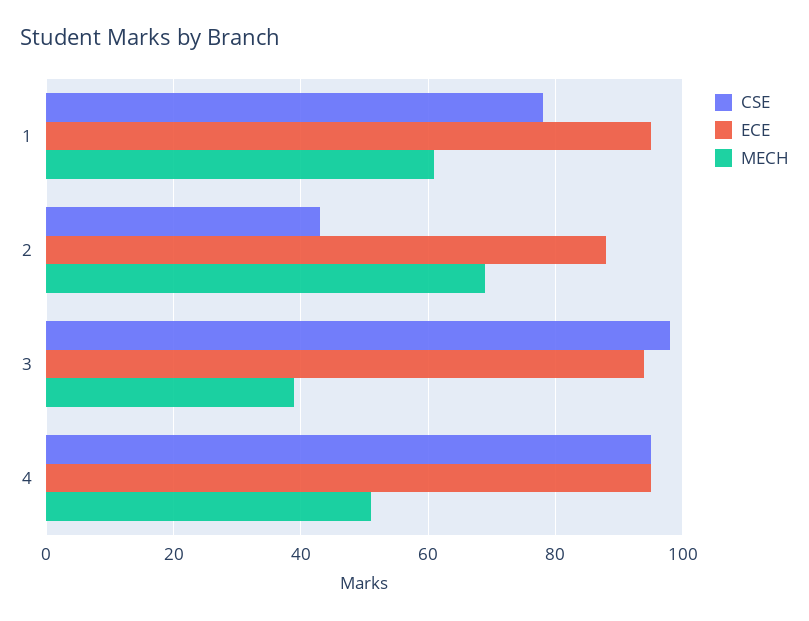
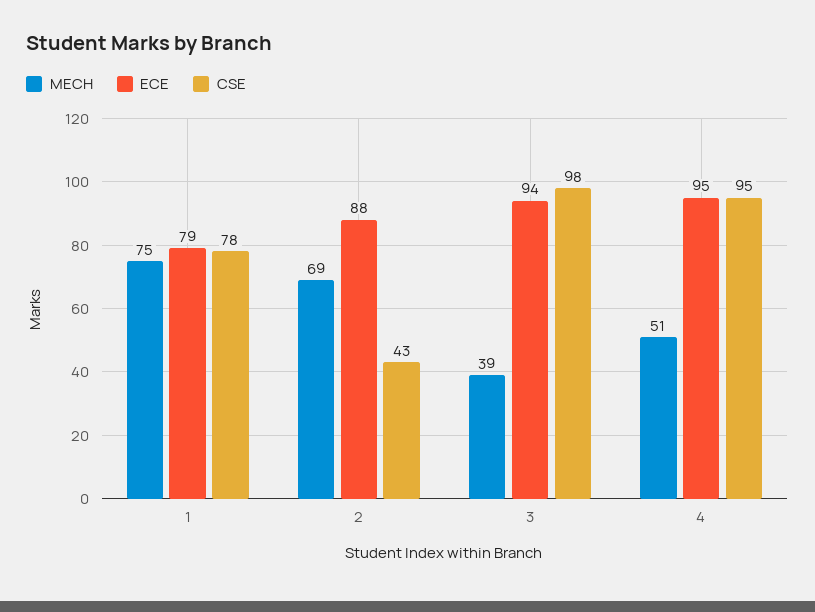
  {
    "CSE": {
      "1": 78,
      "2": 43,
      "3": 98,
      "4": 95
    },
    "ECE": {
-     "1": 95,
+     "1": 79,
      "2": 88,
      "3": 94,
      "4": 95
    },
    "MECH": {
-     "1": 60,
+     "1": 75,
      "2": 69,
      "3": 39,
      "4": 51
    }
  }

